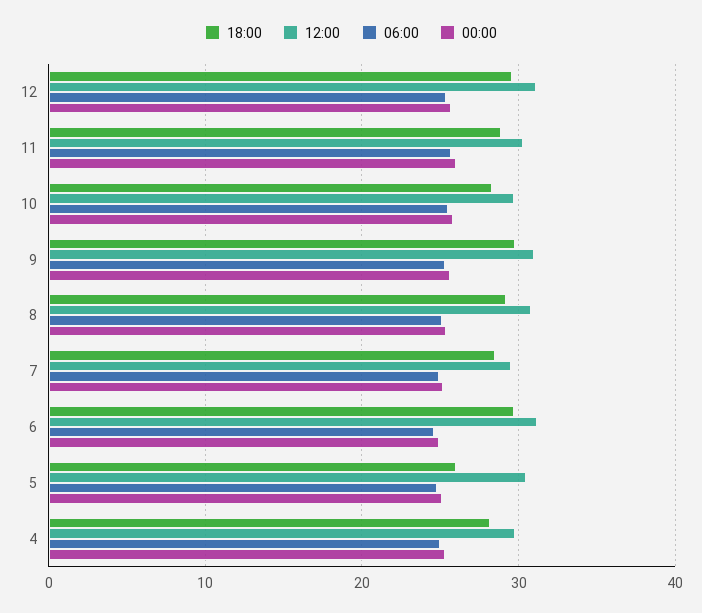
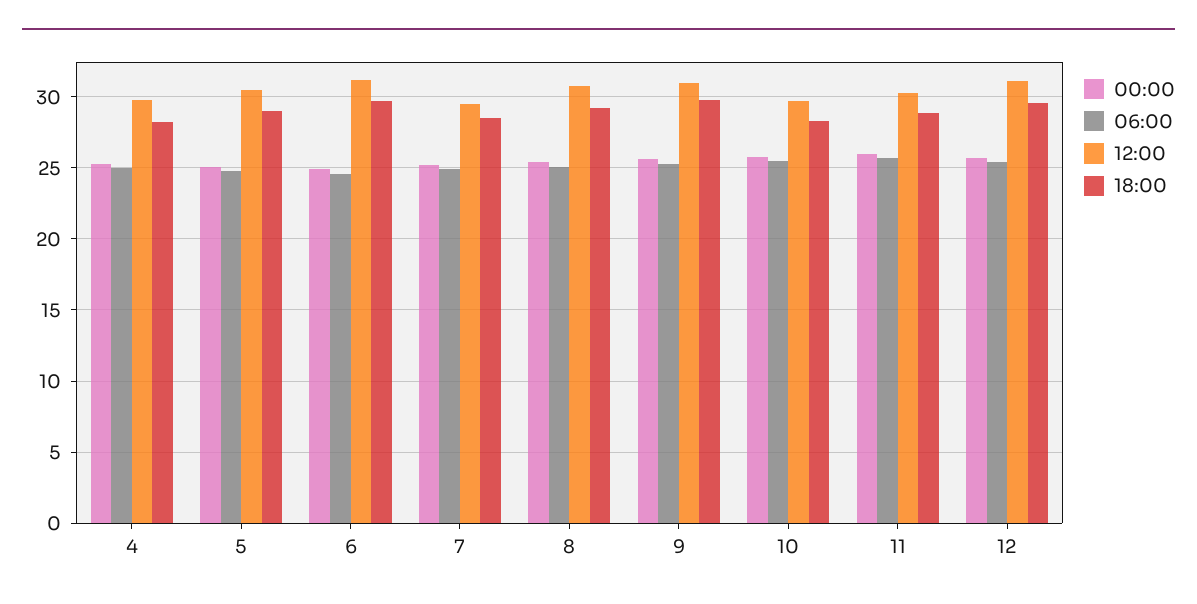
  {
    "18:00": {
      "12": 29.5,
      "11": 29,
      "10": 28.5,
      "9": 30,
      "8": 29,
      "7": 28.5,
      "6": 29.5,
-     "5": 26,
+     "5": 29,
      "4": 28
    },
    "12:00": {
      "12": 31,
      "11": 30.5,
      "10": 29.5,
      "9": 31,
      "8": 31,
      "7": 29.5,
      "6": 31,
      "5": 30.5,
      "4": 30
    },
    "06:00": {
      "12": 25.5,
      "11": 25.5,
      "10": 25.5,
      "9": 25.5,
      "8": 25,
      "7": 25,
      "6": 24.5,
      "5": 25,
      "4": 25
    },
    "00:00": {
      "12": 25.5,
      "11": 26,
      "10": 26,
      "9": 25.5,
      "8": 25.5,
      "7": 25,
      "6": 25,
      "5": 25,
      "4": 25.5
    }
  }

